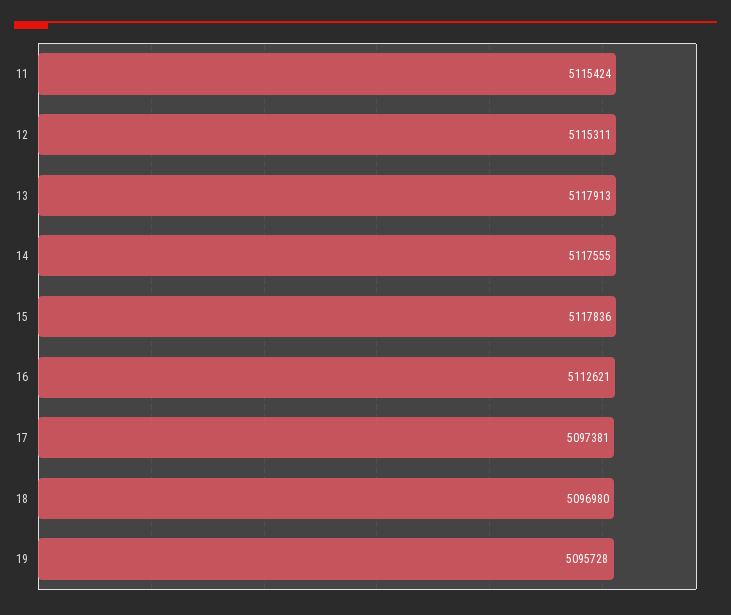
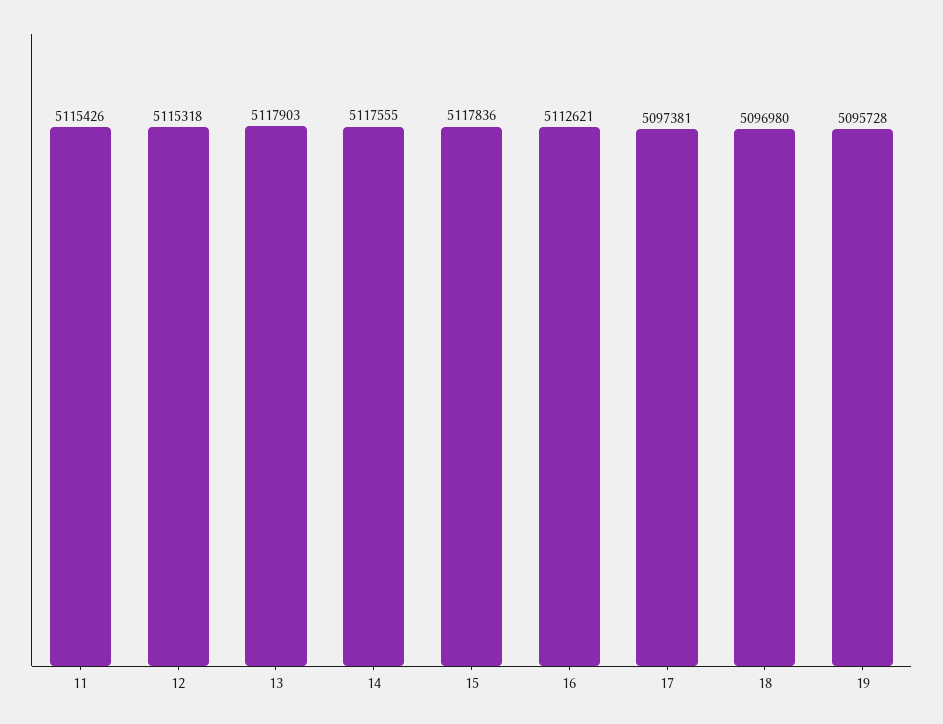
  {
-   "11": 5115424,
+   "11": 5115426,
-   "12": 5115311,
+   "12": 5115318,
-   "13": 5117913,
+   "13": 5117903,
    "14": 5117555,
    "15": 5117836,
    "16": 5112621,
    "17": 5097381,
    "18": 5096980,
    "19": 5095728
  }

